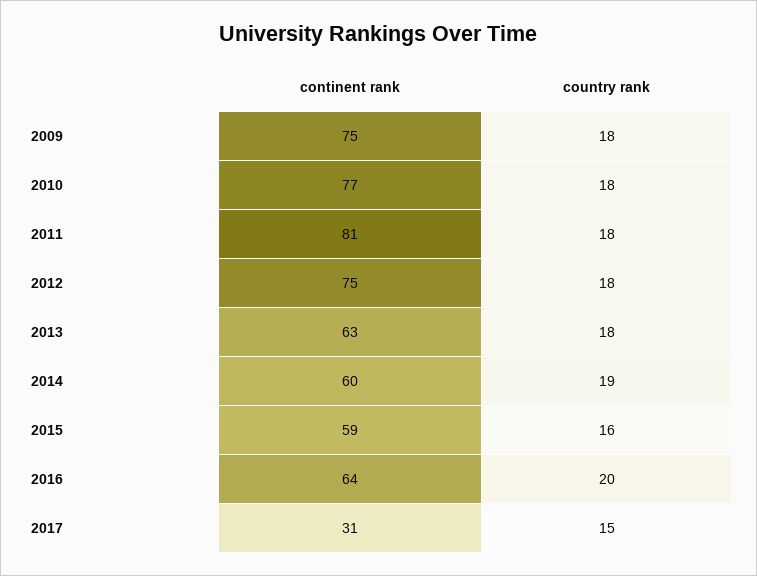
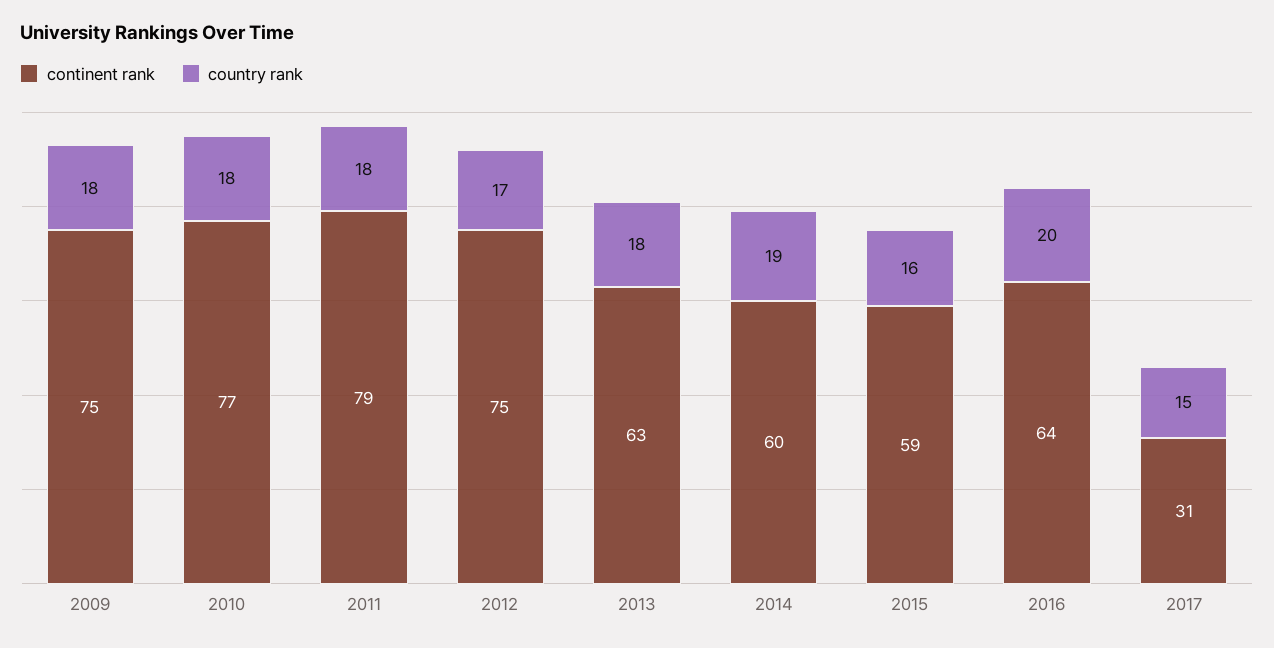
  {
    "continent rank": {
      "2009": 75,
      "2010": 77,
-     "2011": 81,
+     "2011": 79,
      "2012": 75,
      "2013": 63,
      "2014": 60,
      "2015": 59,
      "2016": 64,
      "2017": 31
    },
    "country rank": {
      "2009": 18,
      "2010": 18,
      "2011": 18,
-     "2012": 18,
+     "2012": 17,
      "2013": 18,
      "2014": 19,
      "2015": 16,
      "2016": 20,
      "2017": 15
    }
  }

